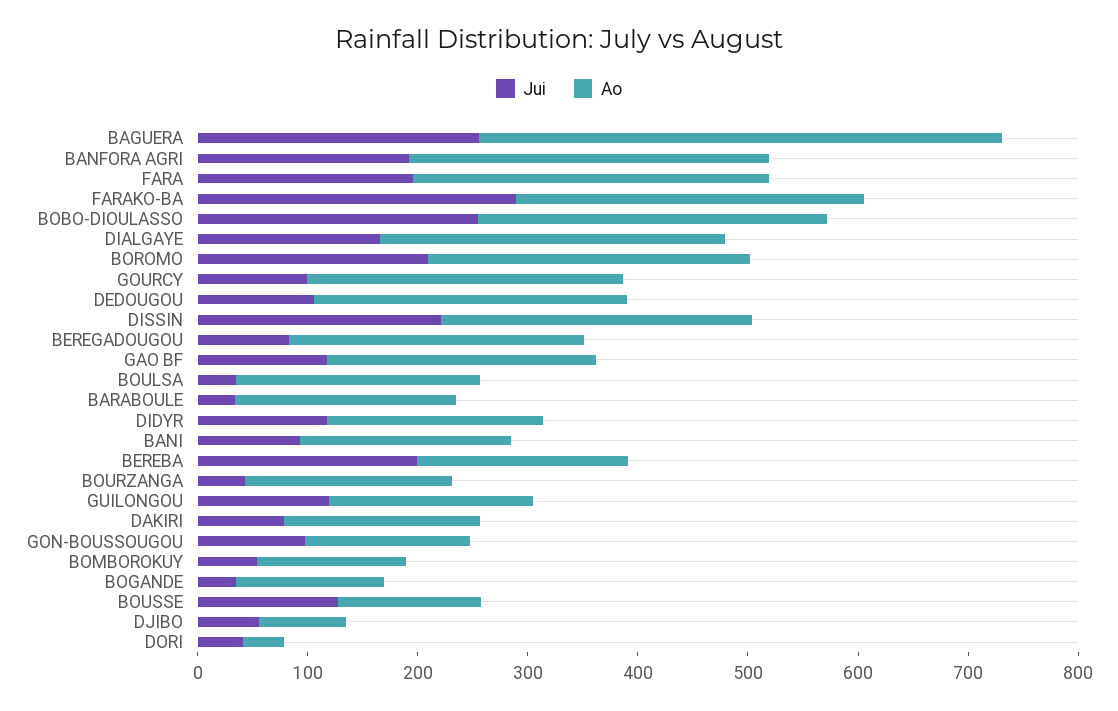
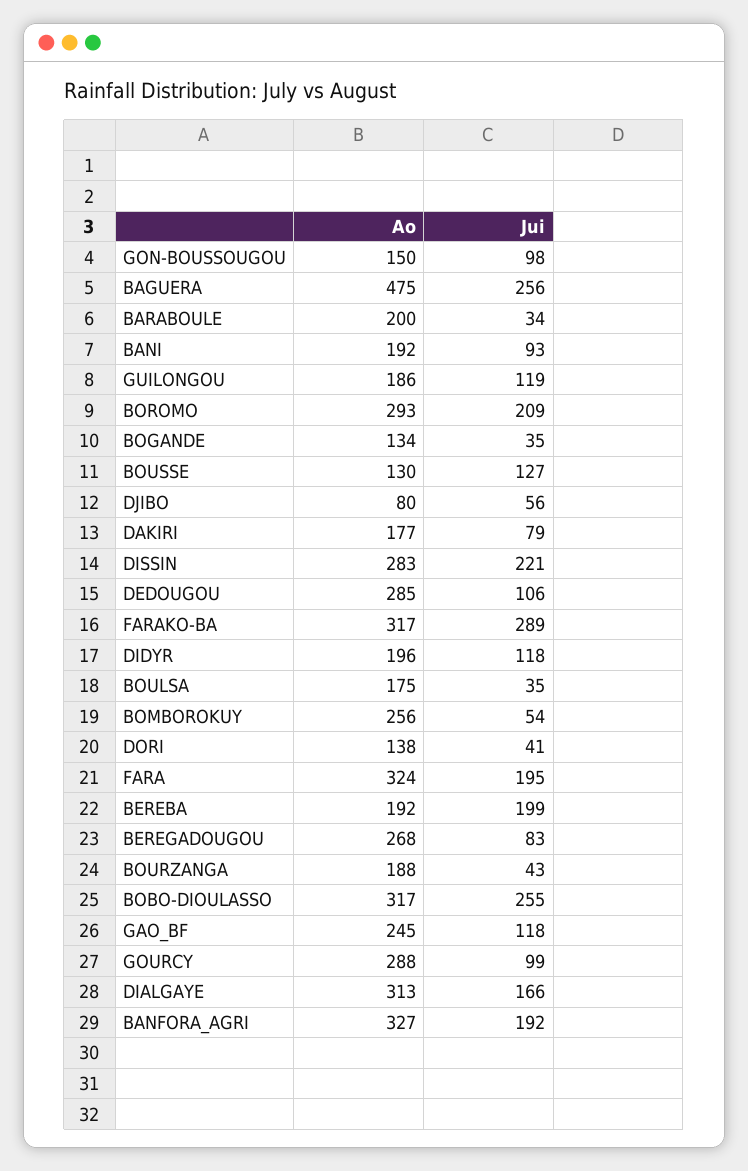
  {
    "Jui": {
      "BAGUERA": 256,
      "BANFORA AGRI": 192,
      "FARA": 195,
      "FARAKO-BA": 289,
      "BOBO-DIOULASSO": 255,
      "DIALGAYE": 166,
      "BOROMO": 209,
      "GOURCY": 99,
      "DEDOUGOU": 106,
      "DISSIN": 221,
      "BEREGADOUGOU": 83,
      "GAO BF": 118,
      "BOULSA": 35,
      "BARABOULE": 34,
      "DIDYR": 118,
      "BANI": 93,
      "BEREBA": 199,
      "BOURZANGA": 43,
      "GUILONGOU": 119,
      "DAKIRI": 79,
      "GON-BOUSSOUGOU": 98,
      "BOMBOROKUY": 54,
      "BOGANDE": 35,
      "BOUSSE": 127,
      "DJIBO": 56,
      "DORI": 41
    },
    "Ao": {
      "BAGUERA": 475,
      "BANFORA AGRI": 327,
      "FARA": 324,
      "FARAKO-BA": 317,
      "BOBO-DIOULASSO": 317,
      "DIALGAYE": 313,
      "BOROMO": 293,
      "GOURCY": 288,
      "DEDOUGOU": 285,
      "DISSIN": 283,
      "BEREGADOUGOU": 268,
      "GAO BF": 245,
-     "BOULSA": 220,
+     "BOULSA": 175,
      "BARABOULE": 200,
      "DIDYR": 196,
      "BANI": 192,
      "BEREBA": 192,
      "BOURZANGA": 188,
      "GUILONGOU": 186,
      "DAKIRI": 177,
      "GON-BOUSSOUGOU": 150,
-     "BOMBOROKUY": 140,
+     "BOMBOROKUY": 256,
      "BOGANDE": 134,
      "BOUSSE": 130,
      "DJIBO": 80,
-     "DORI": 40
+     "DORI": 138
    }
  }

